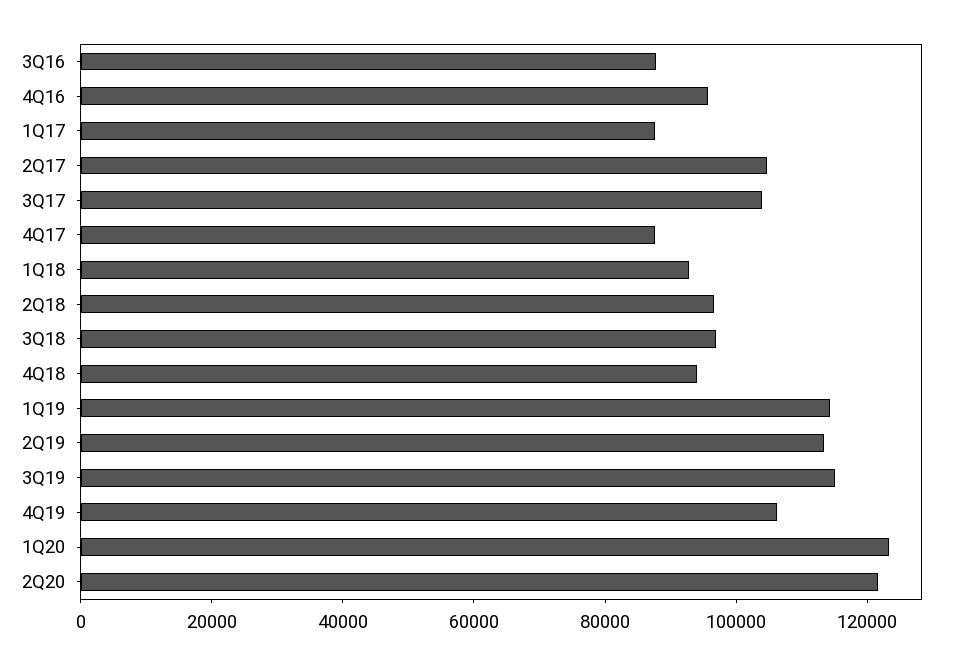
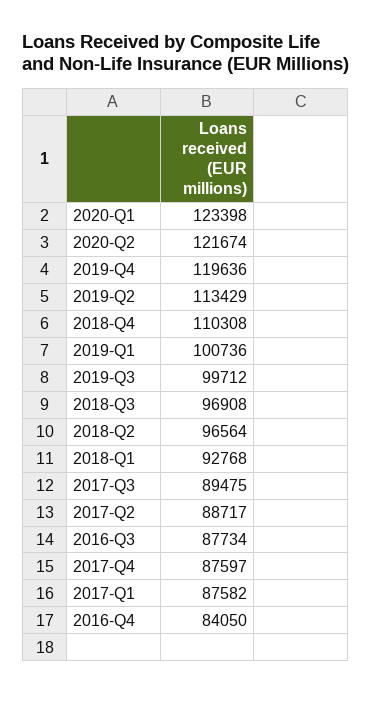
  {
    "3Q16": 87734,
-   "4Q16": 95000,
+   "4Q16": 84050,
    "1Q17": 87582,
-   "2Q17": 105000,
+   "2Q17": 88717,
-   "3Q17": 105000,
+   "3Q17": 89475,
    "4Q17": 87597,
    "1Q18": 92768,
    "2Q18": 96564,
    "3Q18": 96908,
-   "4Q18": 95000,
+   "4Q18": 110308,
-   "1Q19": 115000,
+   "1Q19": 100736,
    "2Q19": 113429,
-   "3Q19": 115000,
+   "3Q19": 99712,
-   "4Q19": 105000,
+   "4Q19": 119636,
    "1Q20": 123398,
    "2Q20": 121674
  }

